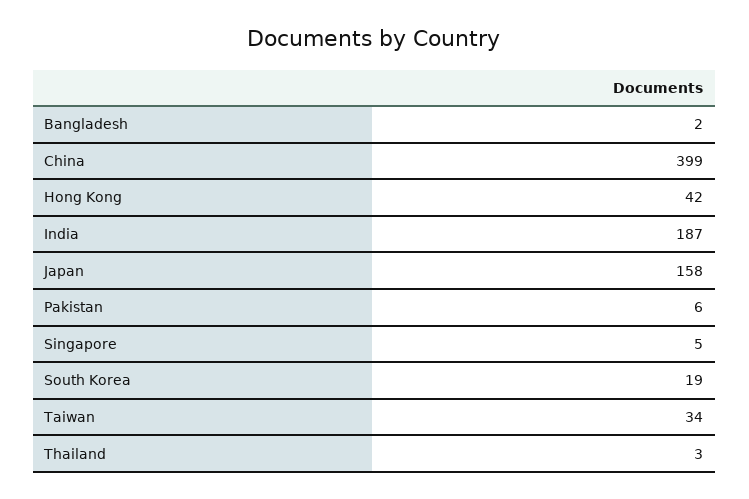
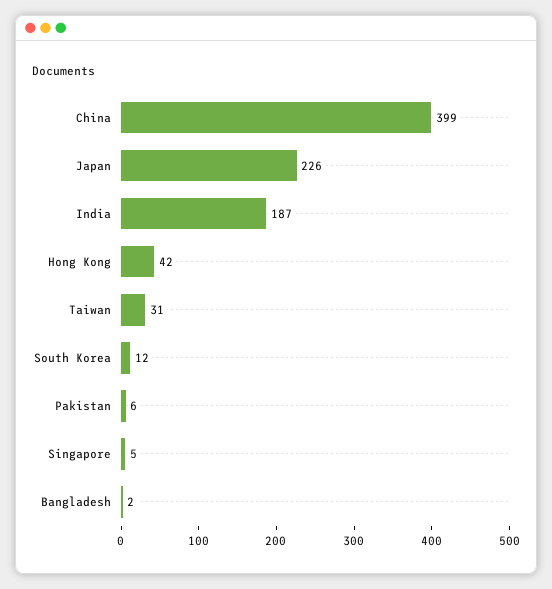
  {
    "Bangladesh": 2,
    "China": 399,
    "Hong Kong": 42,
    "India": 187,
-   "Japan": 158,
+   "Japan": 226,
    "Pakistan": 6,
    "Singapore": 5,
-   "South Korea": 19,
+   "South Korea": 12,
-   "Taiwan": 34,
+   "Taiwan": 31
-   "Thailand": 3
  }

